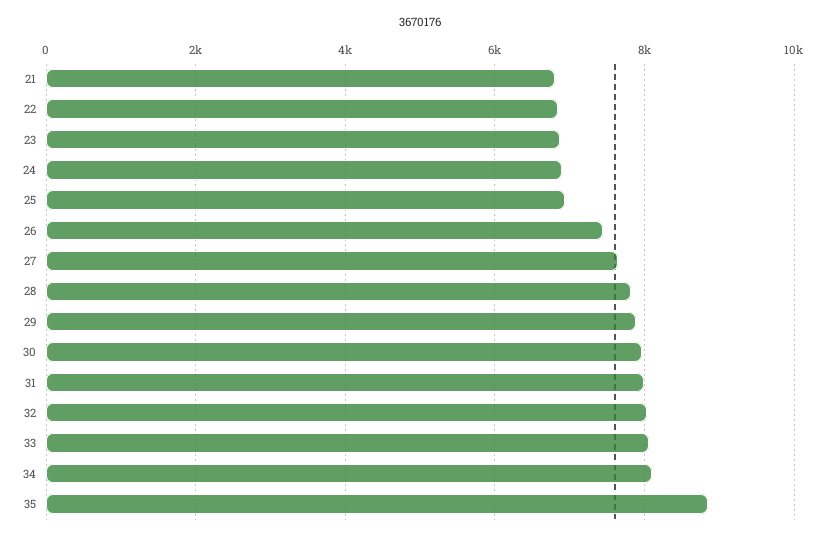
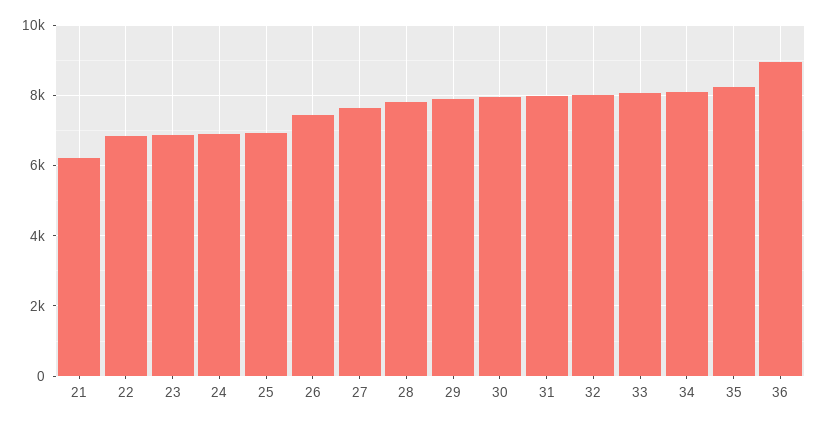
  {
-   "21": 6800,
+   "21": 6200,
    "22": 6800,
    "23": 6800,
    "24": 7000,
    "25": 7000,
    "26": 7400,
    "27": 7600,
    "28": 7800,
    "29": 7800,
    "30": 8000,
    "31": 8000,
    "32": 8000,
    "33": 8000,
    "34": 8000,
-   "35": 8800
+   "35": 8200,
+   "36": 9000
  }

